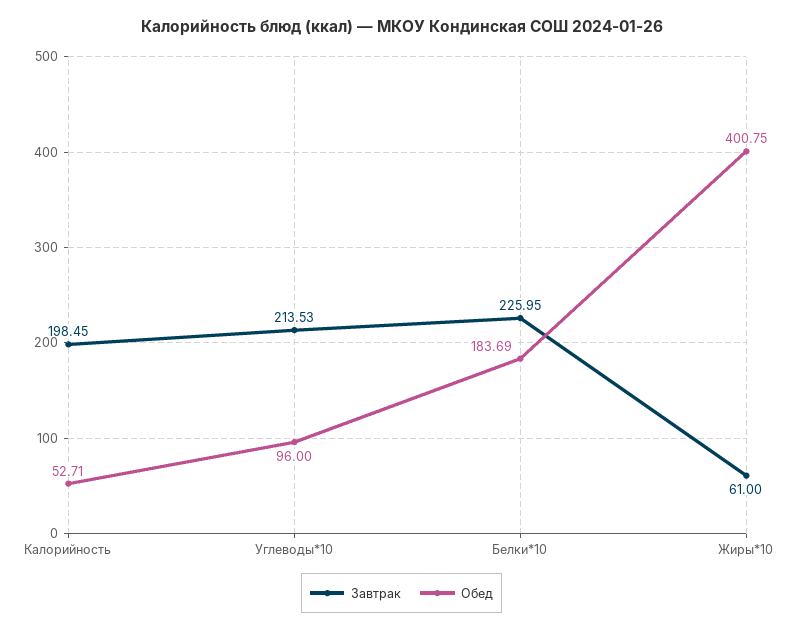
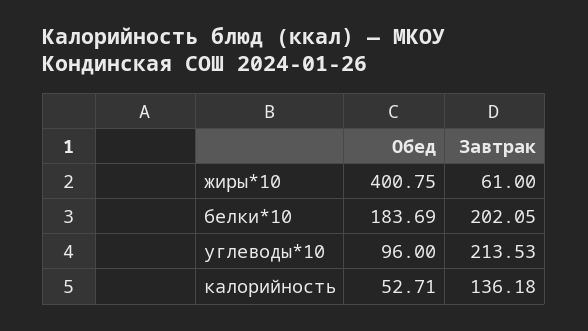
  {
    "Завтрак": {
-     "Калорийность": 198.45,
+     "Калорийность": 136.18,
      "Углеводы*10": 213.53,
-     "Белки*10": 225.95,
+     "Белки*10": 202.05,
      "Жиры*10": 61
    },
    "Обед": {
      "Калорийность": 52.71,
      "Углеводы*10": 96,
      "Белки*10": 183.69,
      "Жиры*10": 400.75
    }
  }

